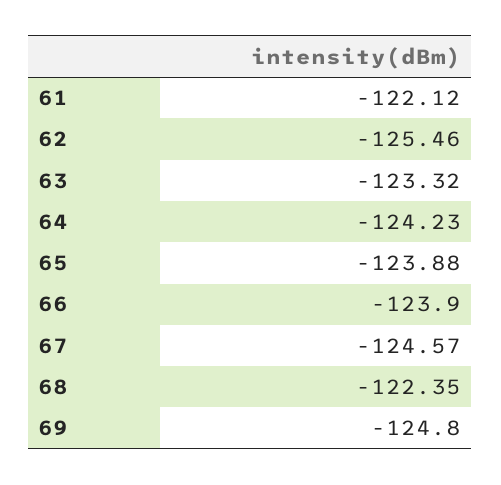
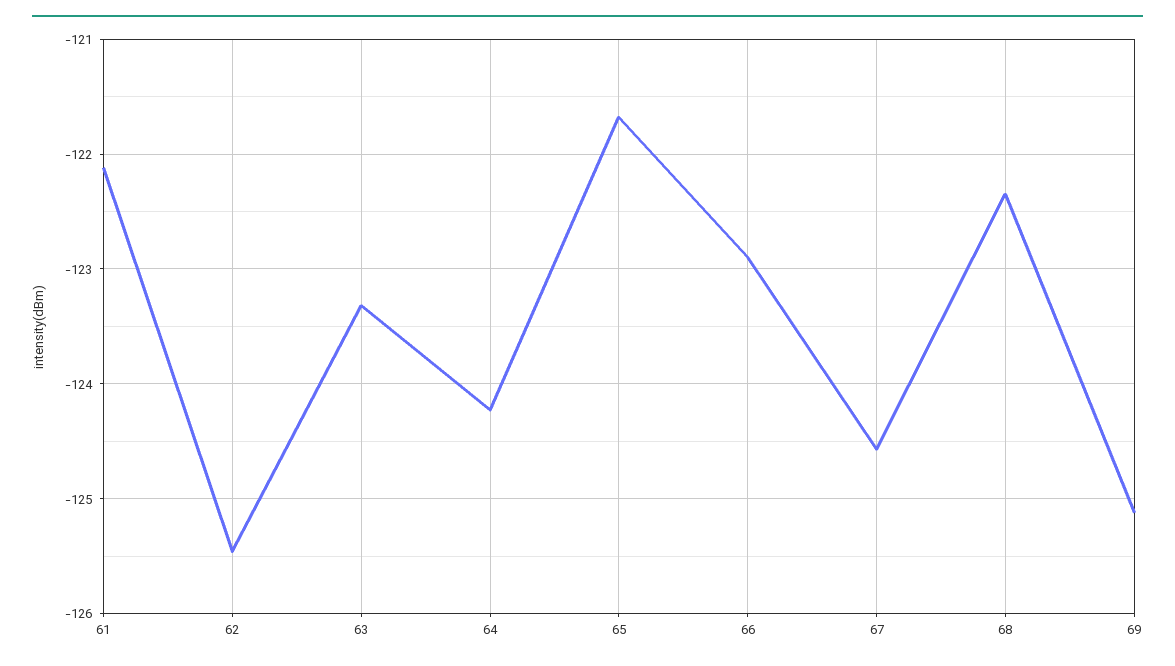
  {
    "61": -122.12,
    "62": -125.46,
    "63": -123.32,
    "64": -124.23,
-   "65": -123.88,
+   "65": -121.7,
-   "66": -123.9,
+   "66": -122.9,
    "67": -124.57,
    "68": -122.35,
-   "69": -124.8
+   "69": -125.1
  }

